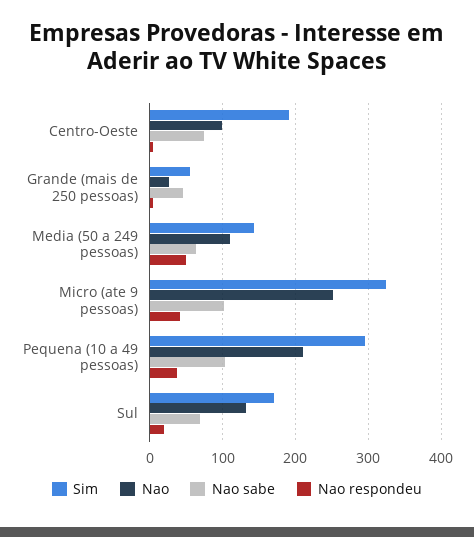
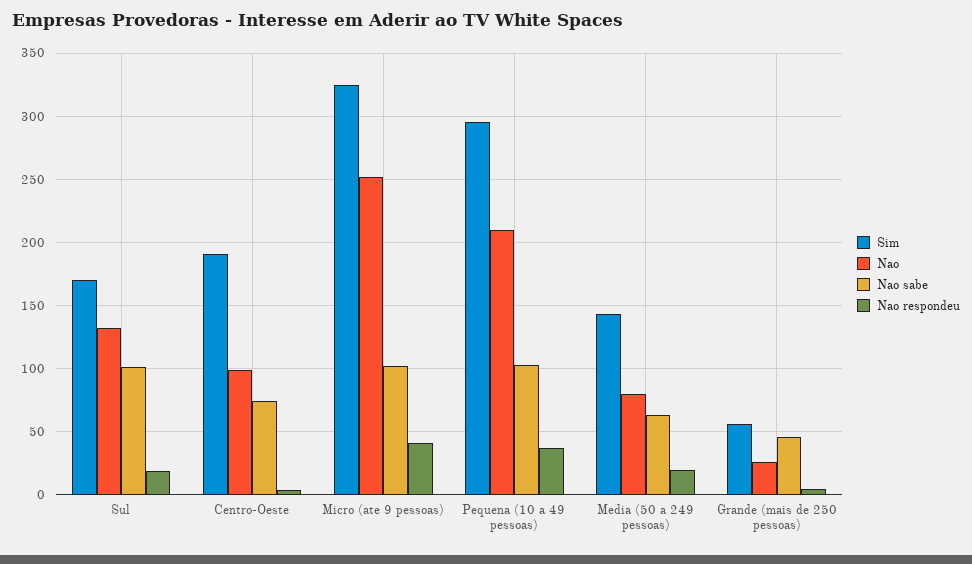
  {
    "Sim": {
      "Centro-Oeste": 190,
      "Grande (mais de 250 pessoas)": 55,
      "Media (50 a 249 pessoas)": 145,
      "Micro (ate 9 pessoas)": 325,
      "Pequena (10 a 49 pessoas)": 295,
      "Sul": 170
    },
    "Nao": {
      "Centro-Oeste": 100,
      "Grande (mais de 250 pessoas)": 25,
-     "Media (50 a 249 pessoas)": 110,
+     "Media (50 a 249 pessoas)": 80,
      "Micro (ate 9 pessoas)": 250,
      "Pequena (10 a 49 pessoas)": 210,
      "Sul": 130
    },
    "Nao sabe": {
      "Centro-Oeste": 75,
      "Grande (mais de 250 pessoas)": 45,
      "Media (50 a 249 pessoas)": 65,
      "Micro (ate 9 pessoas)": 100,
      "Pequena (10 a 49 pessoas)": 105,
-     "Sul": 70
+     "Sul": 100
    },
    "Nao respondeu": {
      "Centro-Oeste": 5,
      "Grande (mais de 250 pessoas)": 5,
-     "Media (50 a 249 pessoas)": 50,
+     "Media (50 a 249 pessoas)": 20,
      "Micro (ate 9 pessoas)": 40,
      "Pequena (10 a 49 pessoas)": 35,
      "Sul": 20
    }
  }

